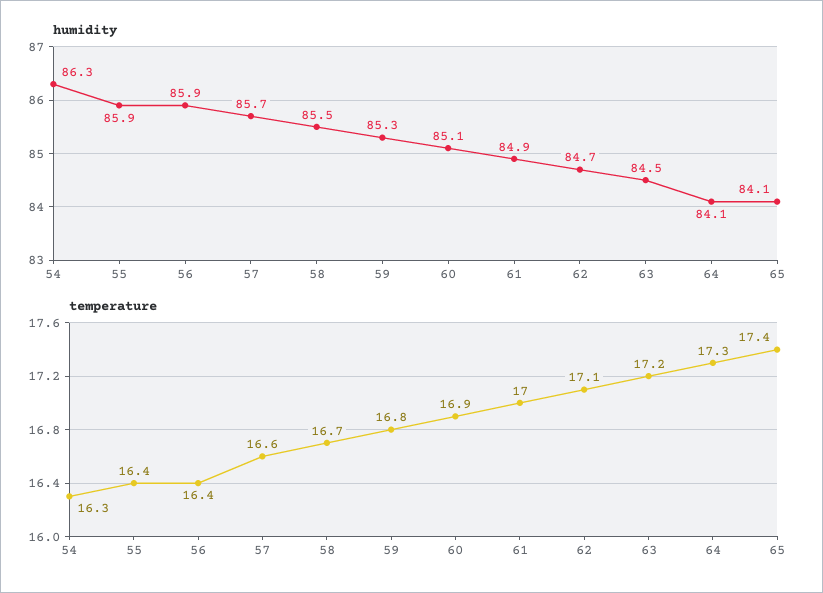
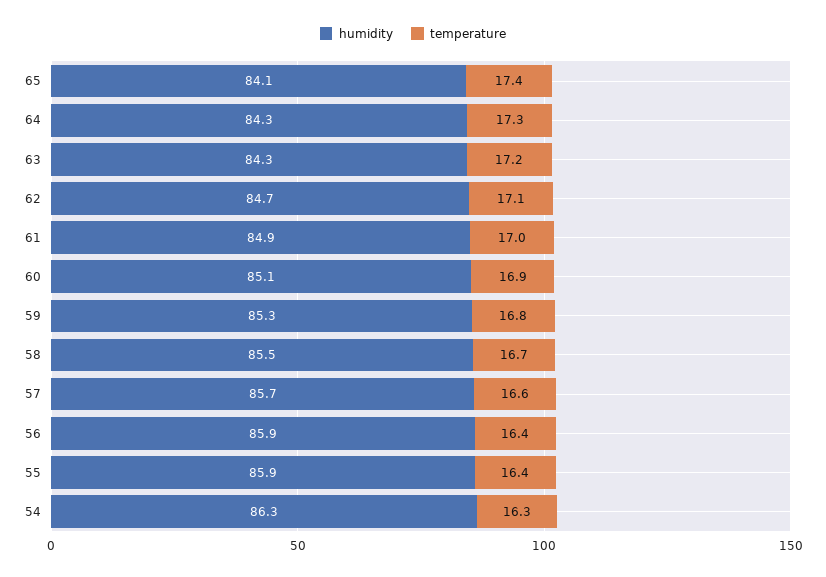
  {
    "humidity": {
      "54": 86.3,
      "55": 85.9,
      "56": 85.9,
      "57": 85.7,
      "58": 85.5,
      "59": 85.3,
      "60": 85.1,
      "61": 84.9,
      "62": 84.7,
-     "63": 84.5,
+     "63": 84.3,
-     "64": 84.1,
+     "64": 84.3,
      "65": 84.1
    },
    "temperature": {
      "54": 16.3,
      "55": 16.4,
      "56": 16.4,
      "57": 16.6,
      "58": 16.7,
      "59": 16.8,
      "60": 16.9,
      "61": 17,
      "62": 17.1,
      "63": 17.2,
      "64": 17.3,
      "65": 17.4
    }
  }

